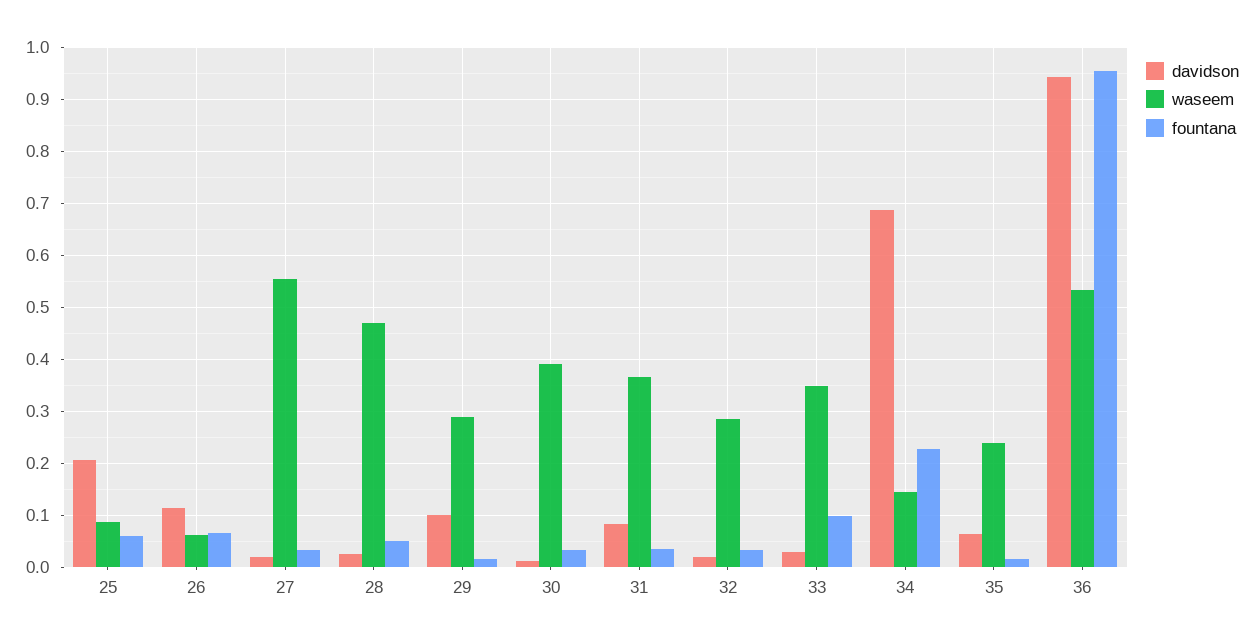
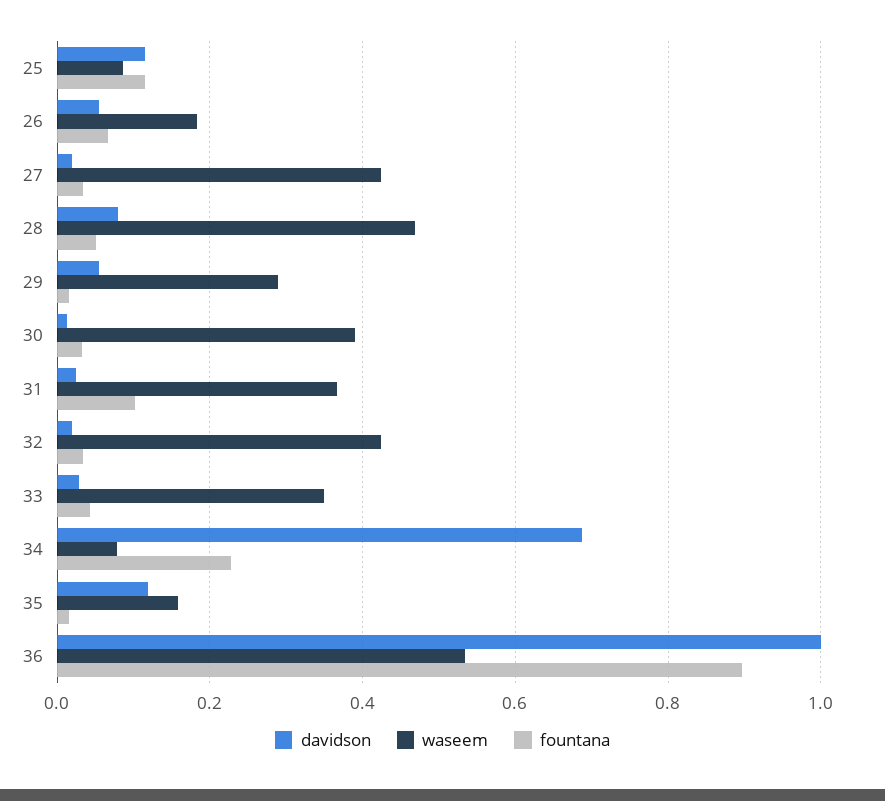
  {
    "davidson": {
-     "25": 0.2,
+     "25": 0.12,
-     "26": 0.12,
+     "26": 0.06,
      "27": 0.02,
-     "28": 0.02,
+     "28": 0.08,
-     "29": 0.1,
+     "29": 0.06,
      "30": 0.02,
-     "31": 0.08,
+     "31": 0.02,
      "32": 0.02,
      "33": 0.02,
      "34": 0.68,
-     "35": 0.06,
+     "35": 0.12,
-     "36": 0.94
+     "36": 1
    },
    "waseem": {
      "25": 0.08,
-     "26": 0.06,
+     "26": 0.18,
-     "27": 0.56,
+     "27": 0.42,
      "28": 0.46,
      "29": 0.28,
      "30": 0.4,
      "31": 0.36,
-     "32": 0.28,
+     "32": 0.42,
      "33": 0.34,
-     "34": 0.14,
+     "34": 0.08,
-     "35": 0.24,
+     "35": 0.16,
      "36": 0.54
    },
    "fountana": {
-     "25": 0.06,
+     "25": 0.12,
      "26": 0.06,
      "27": 0.04,
      "28": 0.06,
      "29": 0.02,
      "30": 0.04,
-     "31": 0.04,
+     "31": 0.1,
      "32": 0.04,
-     "33": 0.1,
+     "33": 0.04,
      "34": 0.22,
      "35": 0.02,
-     "36": 0.96
+     "36": 0.9
    }
  }

